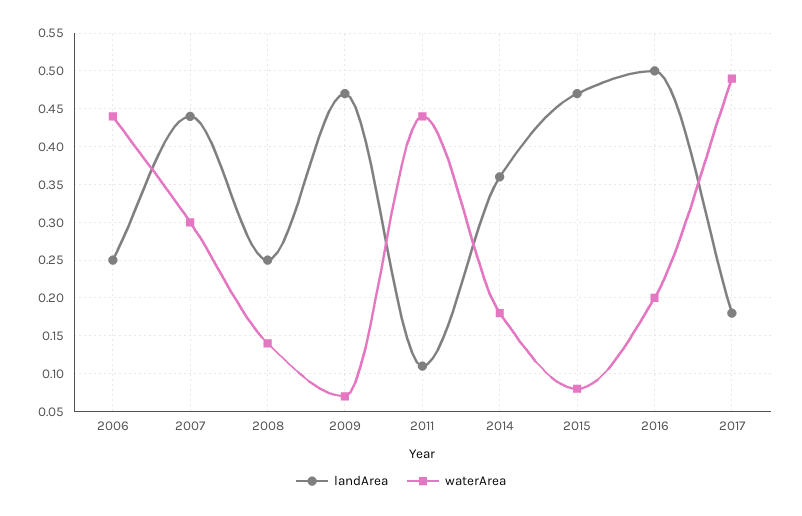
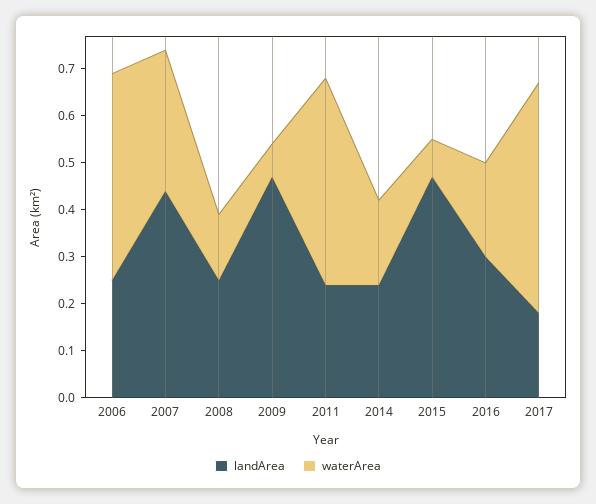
  {
    "landArea": {
      "2006": 0.25,
      "2007": 0.44,
      "2008": 0.25,
      "2009": 0.47,
-     "2011": 0.11,
+     "2011": 0.25,
-     "2014": 0.36,
+     "2014": 0.25,
      "2015": 0.47,
-     "2016": 0.5,
+     "2016": 0.3,
      "2017": 0.18
    },
    "waterArea": {
      "2006": 0.44,
      "2007": 0.3,
      "2008": 0.14,
      "2009": 0.07,
      "2011": 0.44,
      "2014": 0.18,
      "2015": 0.08,
      "2016": 0.2,
      "2017": 0.49
    }
  }

